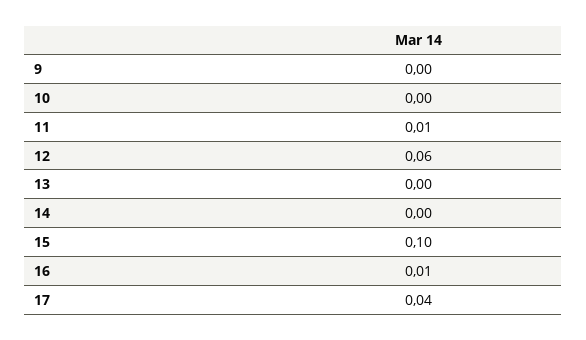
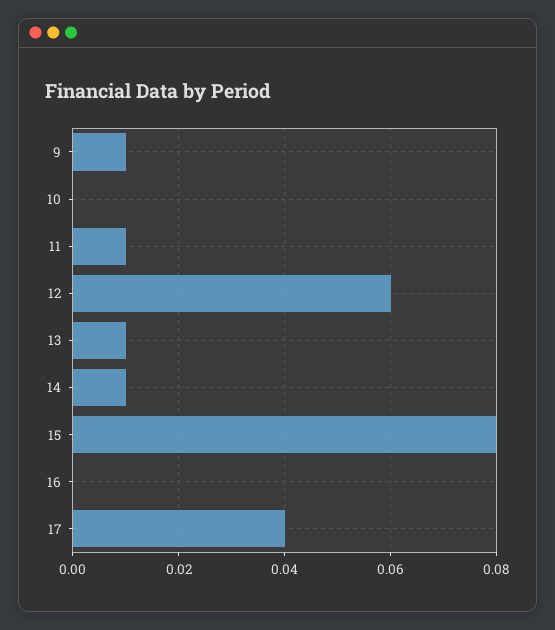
  {
-   "9": 0,
+   "9": 0.01,
    "10": 0,
    "11": 0.01,
    "12": 0.06,
-   "13": 0,
+   "13": 0.01,
-   "14": 0,
+   "14": 0.01,
-   "15": 0.1,
+   "15": 0.08,
-   "16": 0.01,
+   "16": 0,
    "17": 0.04
  }

